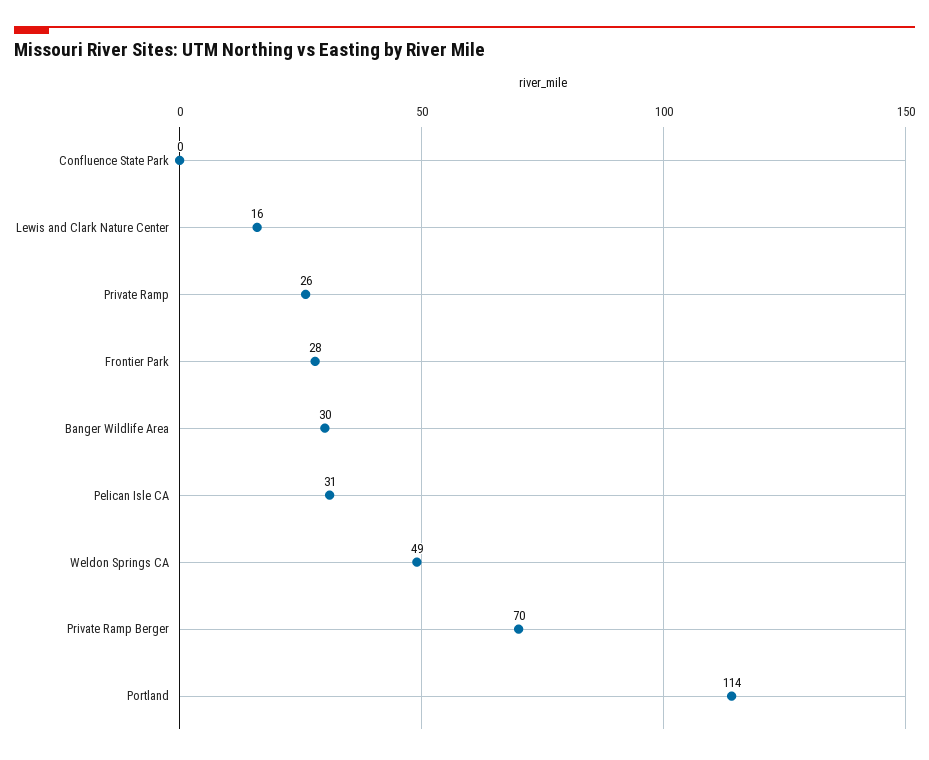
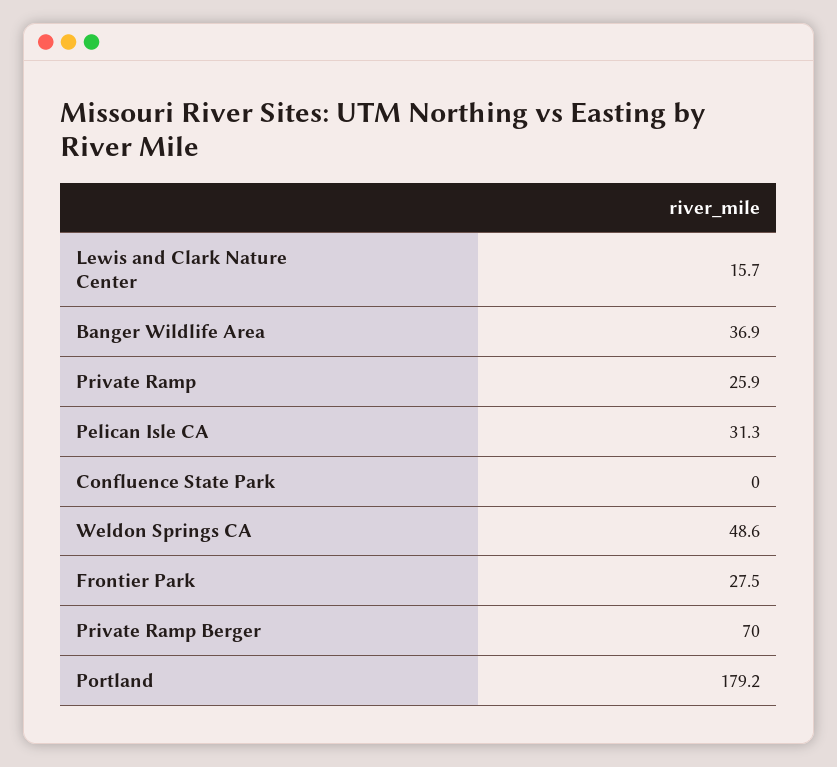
  {
    "Confluence State Park": 0,
    "Lewis and Clark Nature Center": 15.7,
    "Private Ramp": 25.9,
    "Frontier Park": 27.5,
-   "Banger Wildlife Area": 30,
+   "Banger Wildlife Area": 36.9,
    "Pelican Isle CA": 31.3,
    "Weldon Springs CA": 48.6,
    "Private Ramp Berger": 70,
-   "Portland": 114
+   "Portland": 179.2
  }

